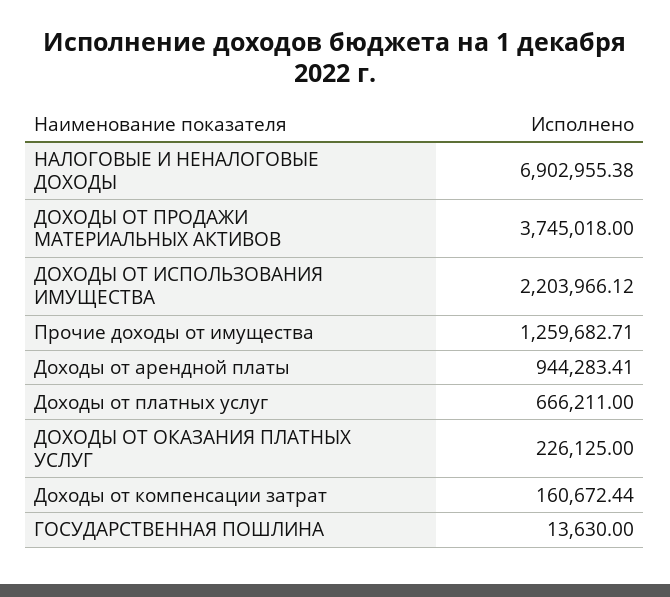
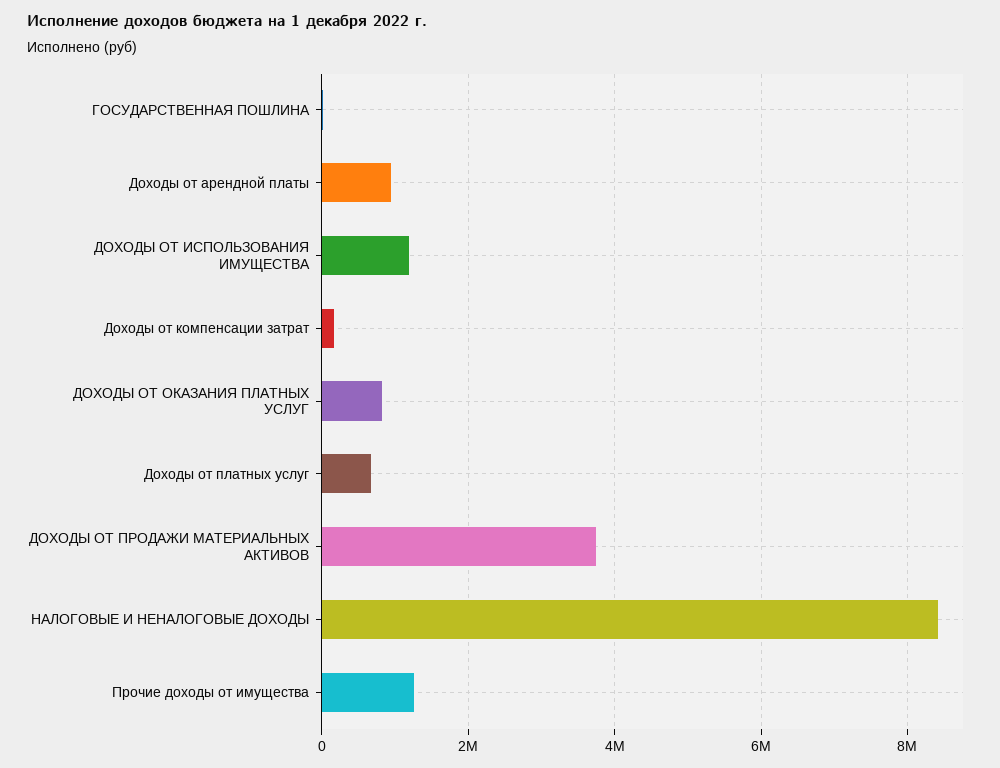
  {
-   "НАЛОГОВЫЕ И НЕНАЛОГОВЫЕ ДОХОДЫ": 6902955.38,
+   "НАЛОГОВЫЕ И НЕНАЛОГОВЫЕ ДОХОДЫ": 8400000,
    "ДОХОДЫ ОТ ПРОДАЖИ МАТЕРИАЛЬНЫХ АКТИВОВ": 3745018,
-   "ДОХОДЫ ОТ ИСПОЛЬЗОВАНИЯ ИМУЩЕСТВА": 2203966.12,
+   "ДОХОДЫ ОТ ИСПОЛЬЗОВАНИЯ ИМУЩЕСТВА": 1200000,
    "Прочие доходы от имущества": 1259682.71,
    "Доходы от арендной платы": 944283.41,
    "Доходы от платных услуг": 666211,
-   "ДОХОДЫ ОТ ОКАЗАНИЯ ПЛАТНЫХ УСЛУГ": 226125,
+   "ДОХОДЫ ОТ ОКАЗАНИЯ ПЛАТНЫХ УСЛУГ": 800000,
    "Доходы от компенсации затрат": 160672.44,
    "ГОСУДАРСТВЕННАЯ ПОШЛИНА": 13630
  }

